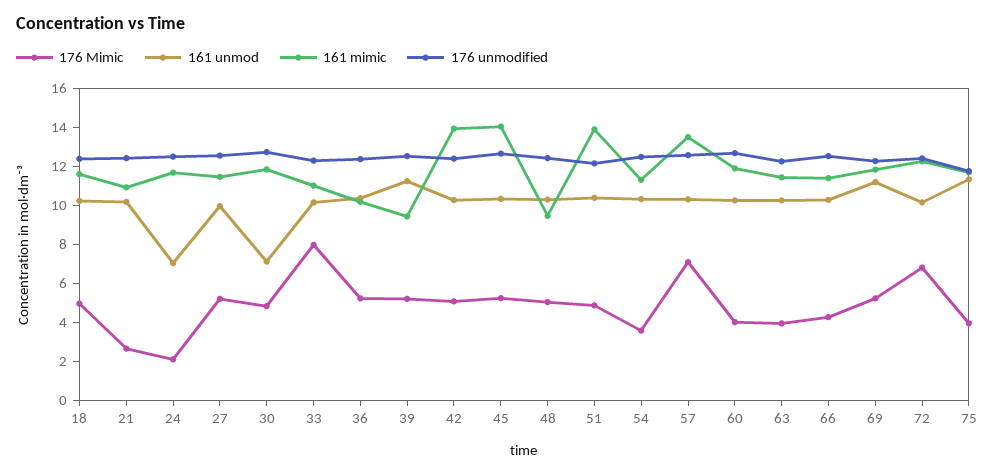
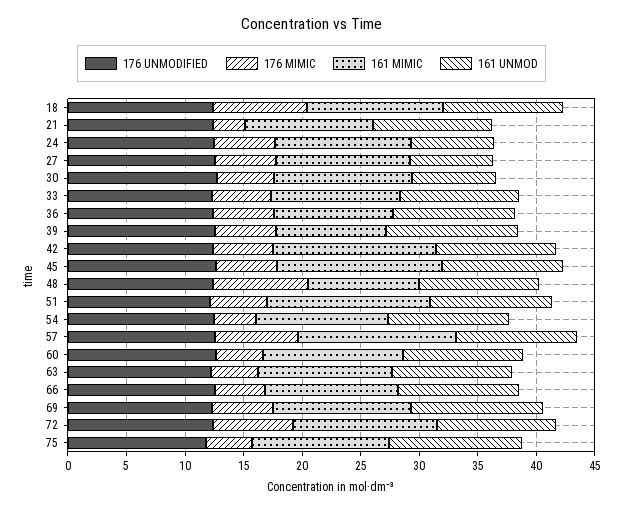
  {
    "176 Mimic": {
-     "18": 5,
+     "18": 8,
      "21": 2.5,
-     "24": 2,
+     "24": 5,
      "27": 5,
      "30": 5,
-     "33": 8,
+     "33": 5,
      "36": 5,
      "39": 5,
      "42": 5,
      "45": 5,
-     "48": 5,
+     "48": 8,
      "51": 5,
      "54": 3.5,
      "57": 7,
      "60": 4,
      "63": 4,
      "66": 4.5,
      "69": 5,
      "72": 7,
      "75": 4
    },
    "161 unmod": {
      "18": 10,
      "21": 10,
      "24": 7,
-     "27": 10,
+     "27": 7,
      "30": 7,
      "33": 10,
      "36": 10.5,
      "39": 11,
      "42": 10.5,
      "45": 10.5,
      "48": 10.5,
      "51": 10.5,
      "54": 10.5,
      "57": 10.5,
      "60": 10.5,
      "63": 10.5,
      "66": 10.5,
      "69": 11,
      "72": 10,
      "75": 11.5
    },
    "161 mimic": {
      "18": 11.5,
      "21": 11,
      "24": 11.5,
      "27": 11.5,
      "30": 12,
      "33": 11,
      "36": 10,
      "39": 9.5,
      "42": 14,
      "45": 14,
      "48": 9.5,
      "51": 14,
      "54": 11.5,
      "57": 13.5,
      "60": 12,
      "63": 11.5,
      "66": 11.5,
      "69": 12,
      "72": 12.5,
      "75": 11.5
    },
    "176 unmodified": {
      "18": 12.5,
      "21": 12.5,
      "24": 12.5,
      "27": 12.5,
      "30": 12.5,
      "33": 12.5,
      "36": 12.5,
      "39": 12.5,
      "42": 12.5,
      "45": 12.5,
      "48": 12.5,
      "51": 12,
      "54": 12.5,
      "57": 12.5,
      "60": 12.5,
      "63": 12.5,
      "66": 12.5,
      "69": 12.5,
      "72": 12.5,
      "75": 12
    }
  }

